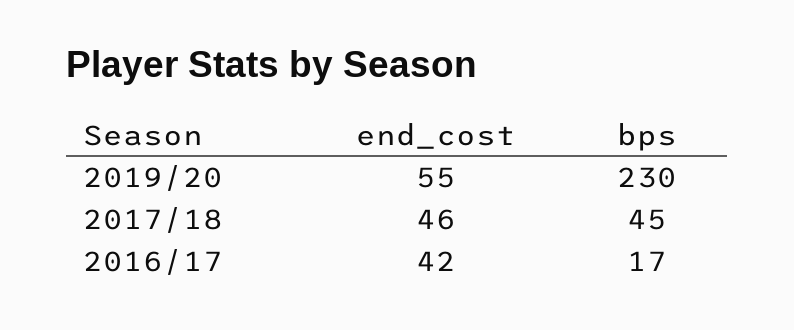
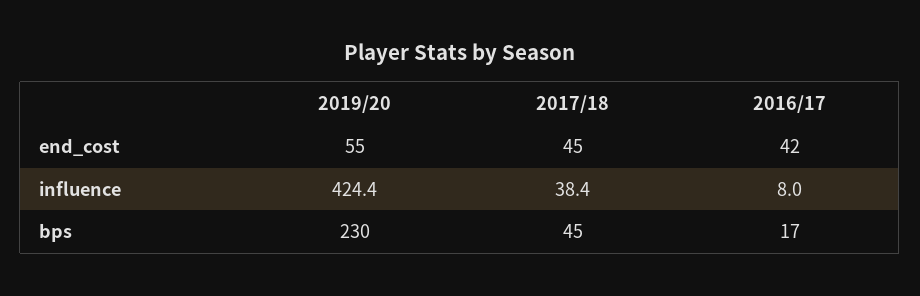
  {
    "end_cost": {
      "2019/20": 55,
-     "2017/18": 46,
+     "2017/18": 45,
      "2016/17": 42
    },
    "bps": {
      "2019/20": 230,
      "2017/18": 45,
      "2016/17": 17
-   }
+   },
+   "influence": {
+     "2019/20": 424.4,
+     "2017/18": 38.4,
+     "2016/17": 8
+   }
  }

